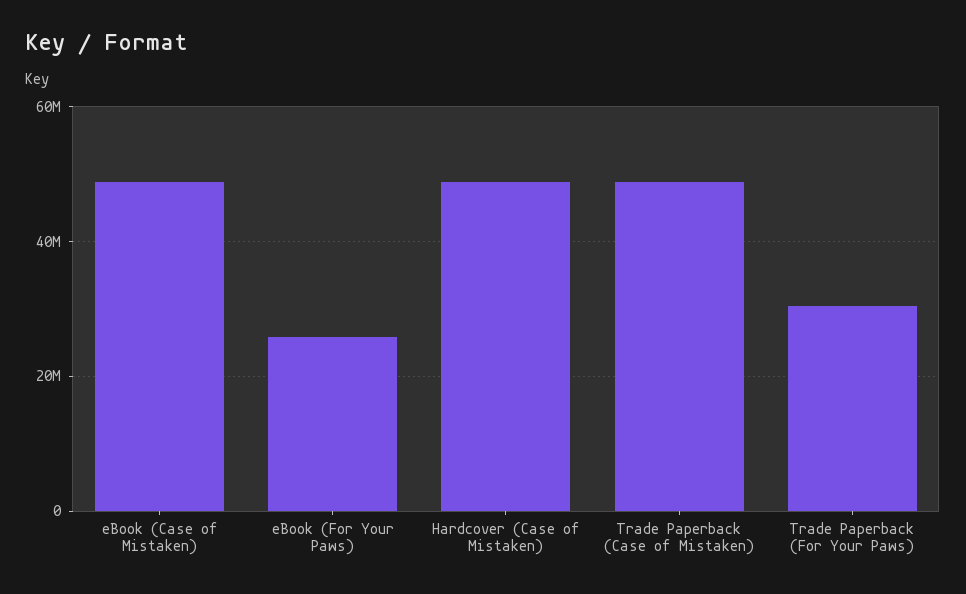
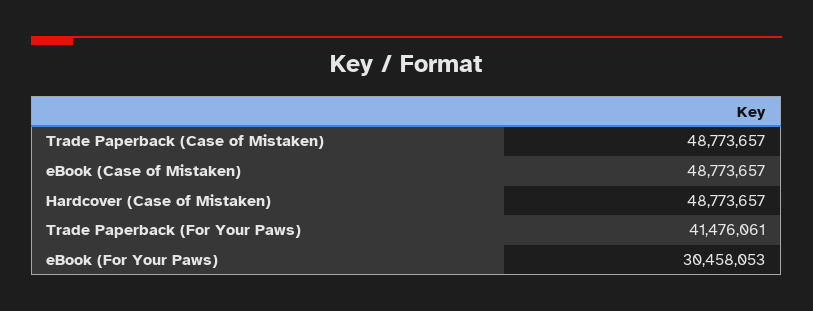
  {
    "eBook (Case of Mistaken)": 48773657,
-   "eBook (For Your Paws)": 26000000,
+   "eBook (For Your Paws)": 30458053,
    "Hardcover (Case of Mistaken)": 48773657,
    "Trade Paperback (Case of Mistaken)": 48773657,
-   "Trade Paperback (For Your Paws)": 30000000
+   "Trade Paperback (For Your Paws)": 41476061
  }

